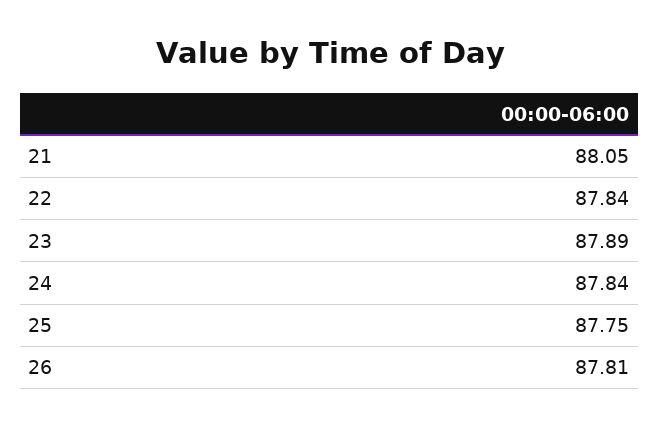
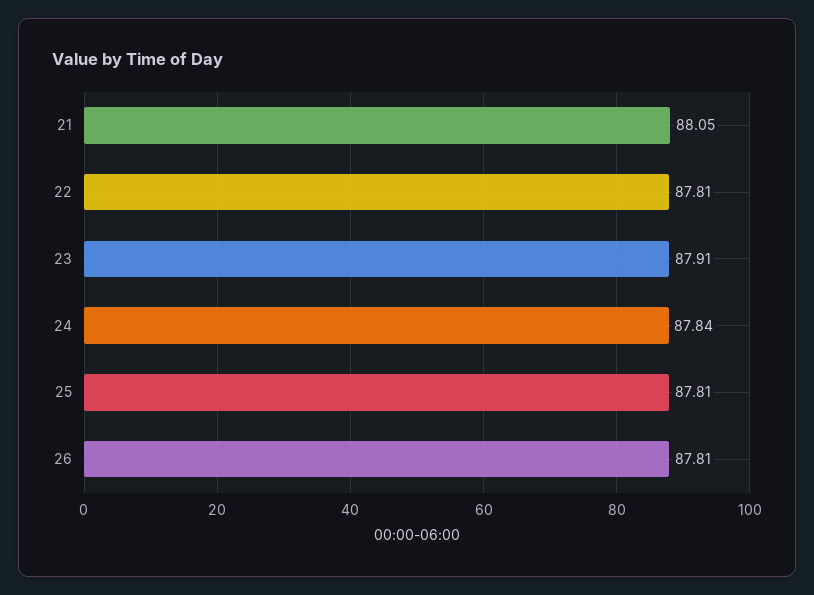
  {
    "21": 88.05,
-   "22": 87.84,
+   "22": 87.81,
-   "23": 87.89,
+   "23": 87.91,
    "24": 87.84,
-   "25": 87.75,
+   "25": 87.81,
    "26": 87.81
  }

